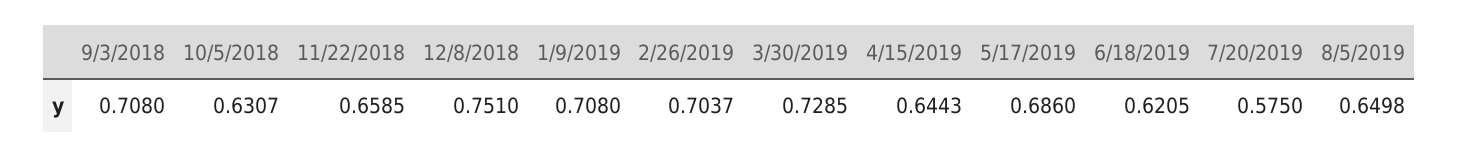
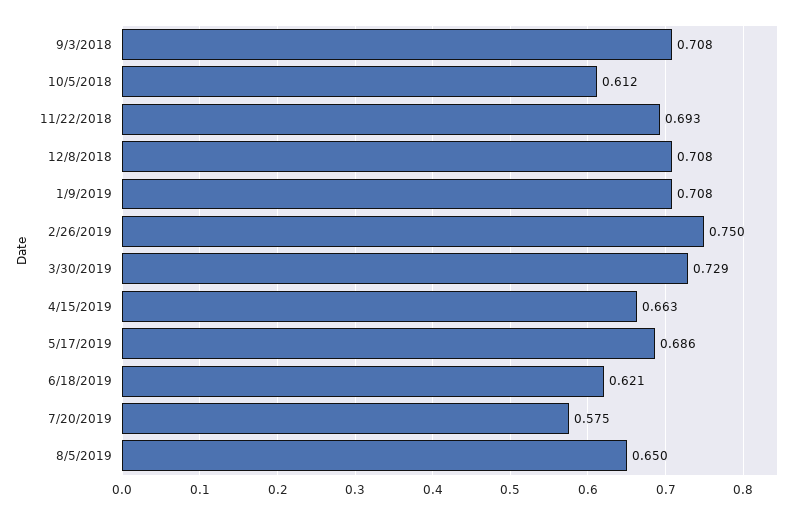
  {
    "9/3/2018": 0.708,
-   "10/5/2018": 0.6307,
+   "10/5/2018": 0.612,
-   "11/22/2018": 0.6585,
+   "11/22/2018": 0.693,
-   "12/8/2018": 0.751,
+   "12/8/2018": 0.708,
    "1/9/2019": 0.708,
-   "2/26/2019": 0.7037,
+   "2/26/2019": 0.75,
    "3/30/2019": 0.7285,
-   "4/15/2019": 0.6443,
+   "4/15/2019": 0.663,
    "5/17/2019": 0.686,
    "6/18/2019": 0.6205,
    "7/20/2019": 0.575,
    "8/5/2019": 0.6498
  }

